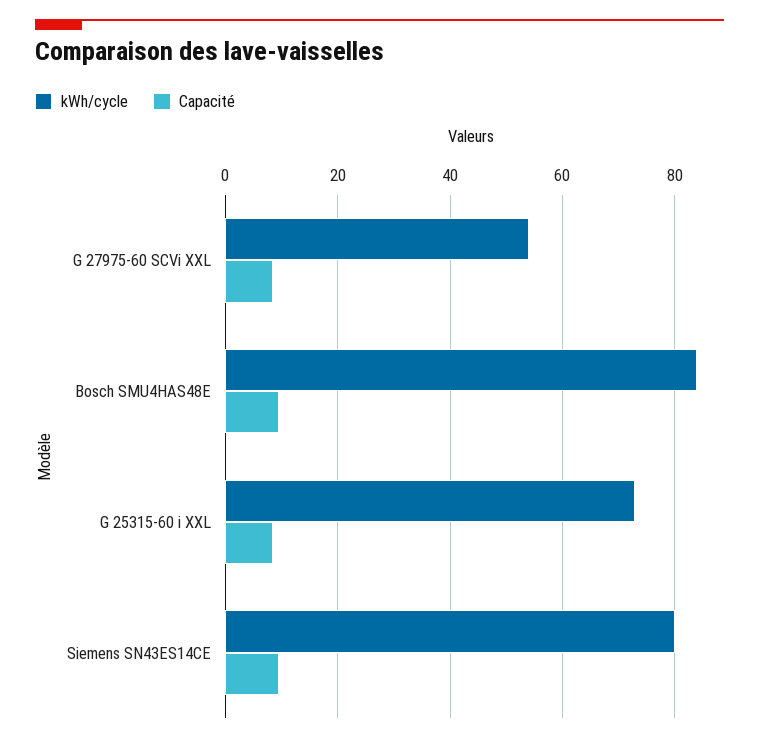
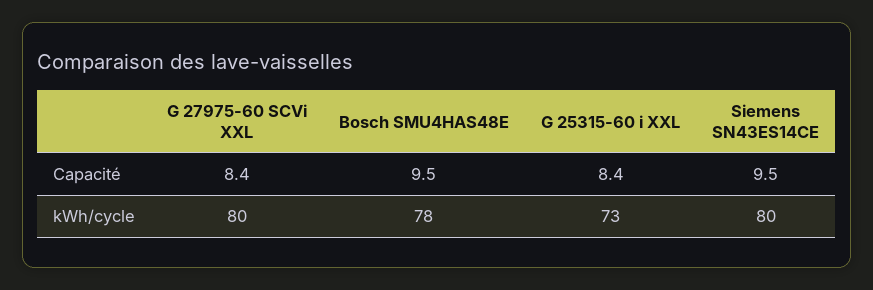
  {
    "kWh/cycle": {
-     "G 27975-60 SCVi XXL": 54,
+     "G 27975-60 SCVi XXL": 80,
-     "Bosch SMU4HAS48E": 84,
+     "Bosch SMU4HAS48E": 78,
      "G 25315-60 i XXL": 73,
      "Siemens SN43ES14CE": 80
    },
    "Capacité": {
      "G 27975-60 SCVi XXL": 8.4,
      "Bosch SMU4HAS48E": 9.5,
      "G 25315-60 i XXL": 8.4,
      "Siemens SN43ES14CE": 9.5
    }
  }

